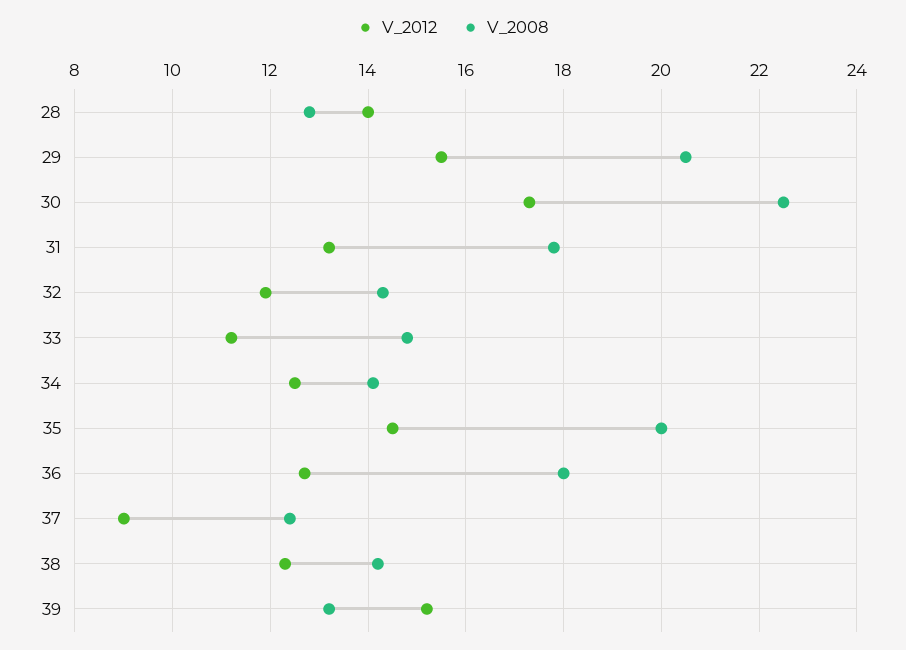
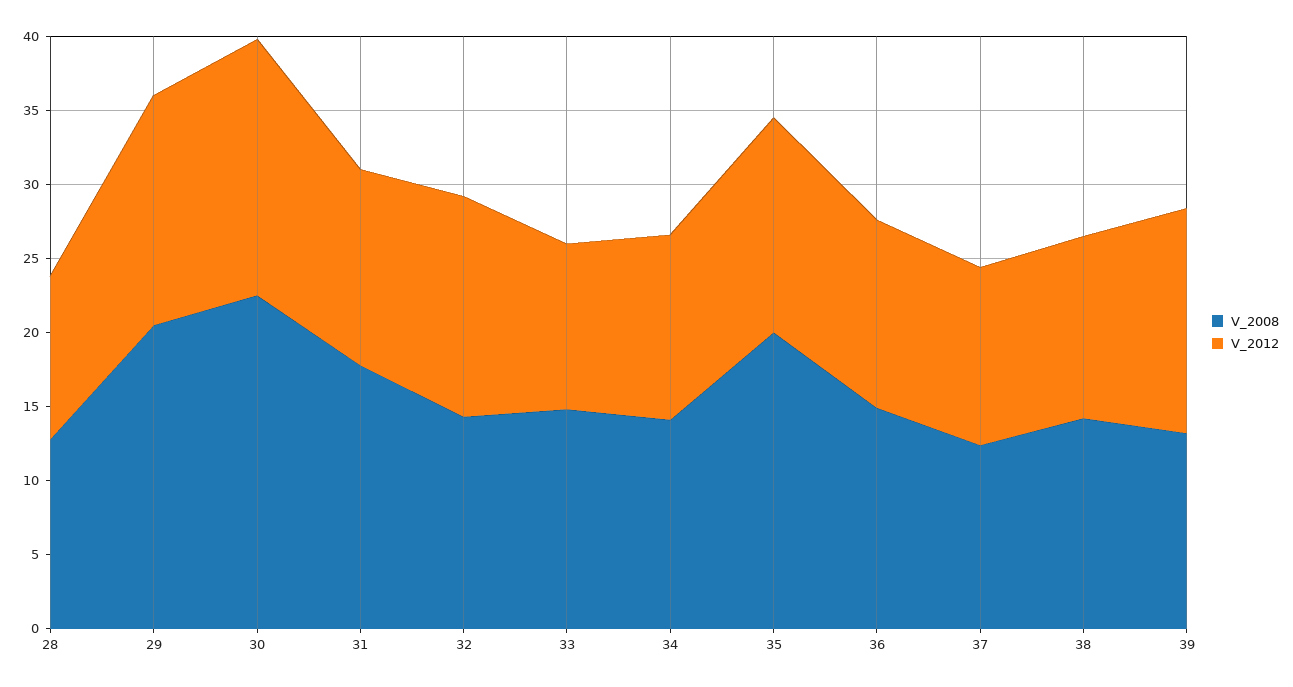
  {
    "V_2012": {
-     "28": 14,
+     "28": 11,
      "29": 15.5,
      "30": 17.5,
      "31": 13,
-     "32": 12,
+     "32": 15,
      "33": 11,
      "34": 12.5,
      "35": 14.5,
      "36": 12.5,
-     "37": 9,
+     "37": 12,
      "38": 12.5,
      "39": 15
    },
    "V_2008": {
      "28": 13,
      "29": 20.5,
      "30": 22.5,
      "31": 18,
      "32": 14.5,
      "33": 15,
      "34": 14,
      "35": 20,
-     "36": 18,
+     "36": 15,
      "37": 12.5,
      "38": 14,
      "39": 13
    }
  }

